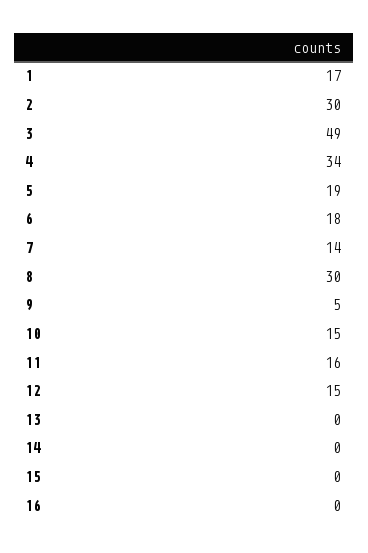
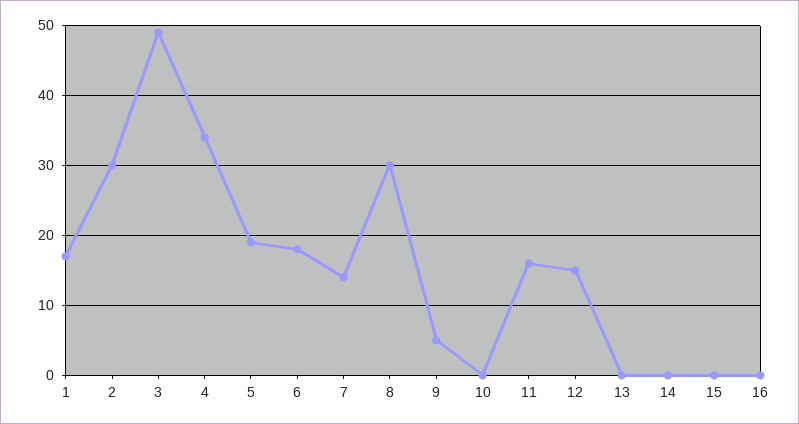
  {
    "1": 17,
    "2": 30,
    "3": 49,
    "4": 34,
    "5": 19,
    "6": 18,
    "7": 14,
    "8": 30,
    "9": 5,
-   "10": 15,
+   "10": 0,
    "11": 16,
    "12": 15,
    "13": 0,
    "14": 0,
    "15": 0,
    "16": 0
  }

